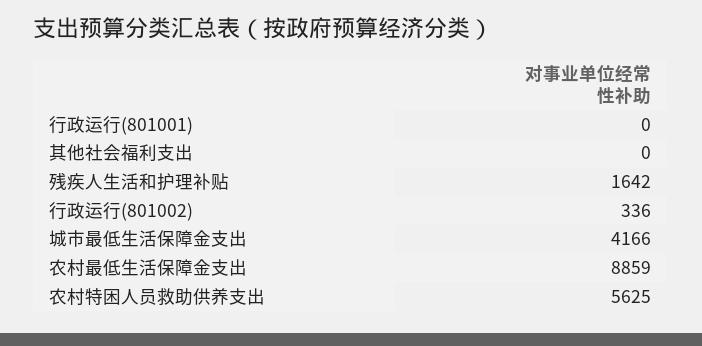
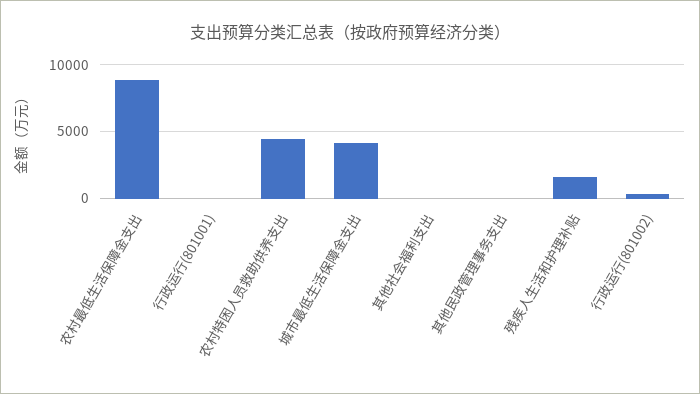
  {
    "行政运行(801001)": 0,
    "其他社会福利支出": 0,
    "残疾人生活和护理补贴": 1642,
    "行政运行(801002)": 336,
    "城市最低生活保障金支出": 4166,
    "农村最低生活保障金支出": 8859,
-   "农村特困人员救助供养支出": 5625
+   "农村特困人员救助供养支出": 4500,
+   "其他民政管理事务支出": 0
  }

